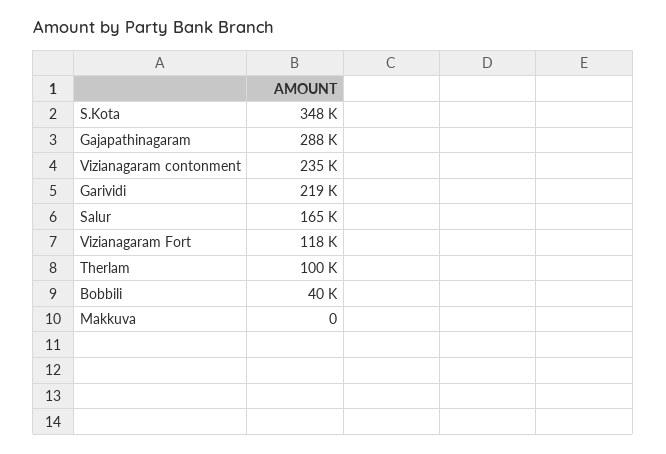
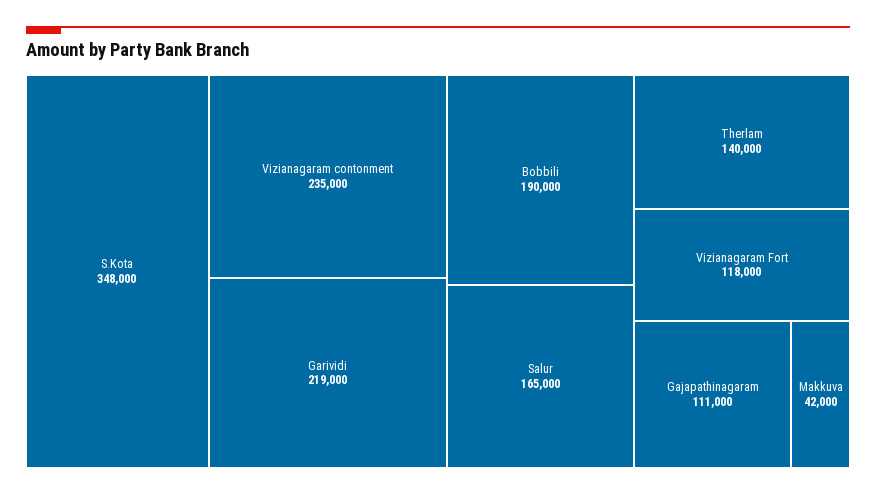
  {
    "S.Kota": 348000,
-   "Gajapathinagaram": 288000,
+   "Gajapathinagaram": 111000,
    "Vizianagaram contonment": 235000,
    "Garividi": 219000,
    "Salur": 165000,
    "Vizianagaram Fort": 118000,
-   "Therlam": 100000,
+   "Therlam": 140000,
-   "Bobbili": 40000,
+   "Bobbili": 190000,
-   "Makkuva": 0
+   "Makkuva": 42000
  }

